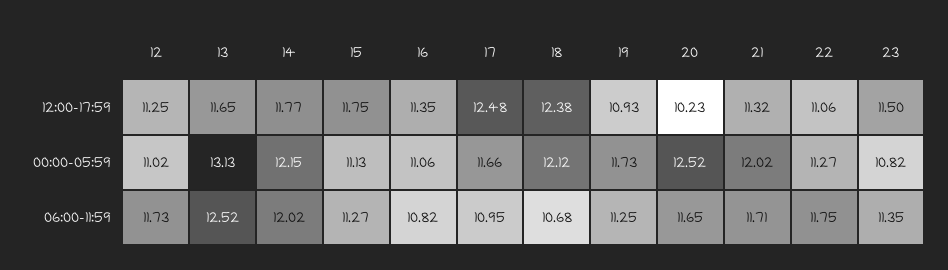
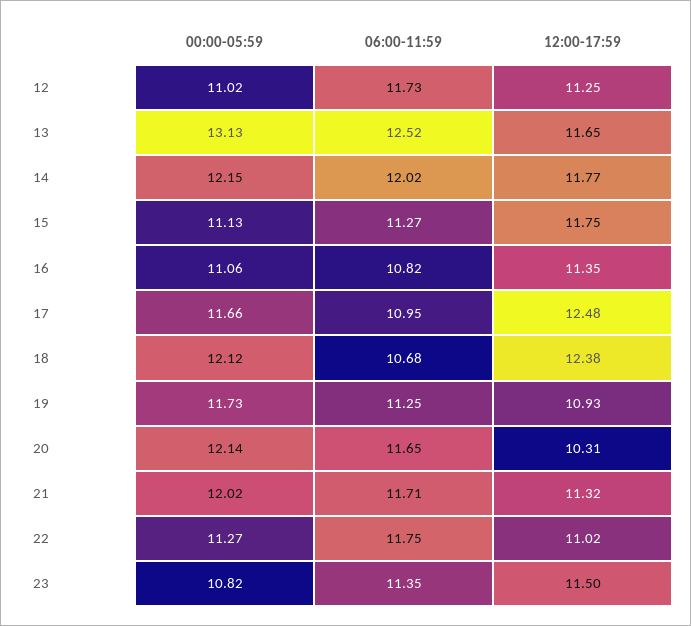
  {
    "12": {
      "12:00-17:59": 11.25,
      "00:00-05:59": 11.02,
      "06:00-11:59": 11.73
    },
    "13": {
      "12:00-17:59": 11.65,
      "00:00-05:59": 13.13,
      "06:00-11:59": 12.52
    },
    "14": {
      "12:00-17:59": 11.77,
      "00:00-05:59": 12.15,
      "06:00-11:59": 12.02
    },
    "15": {
      "12:00-17:59": 11.75,
      "00:00-05:59": 11.13,
      "06:00-11:59": 11.27
    },
    "16": {
      "12:00-17:59": 11.35,
      "00:00-05:59": 11.06,
      "06:00-11:59": 10.82
    },
    "17": {
      "12:00-17:59": 12.48,
      "00:00-05:59": 11.66,
      "06:00-11:59": 10.95
    },
    "18": {
      "12:00-17:59": 12.38,
      "00:00-05:59": 12.12,
      "06:00-11:59": 10.68
    },
    "19": {
      "12:00-17:59": 10.93,
      "00:00-05:59": 11.73,
      "06:00-11:59": 11.25
    },
    "20": {
-     "12:00-17:59": 10.23,
+     "12:00-17:59": 10.31,
-     "00:00-05:59": 12.52,
+     "00:00-05:59": 12.14,
      "06:00-11:59": 11.65
    },
    "21": {
      "12:00-17:59": 11.32,
      "00:00-05:59": 12.02,
      "06:00-11:59": 11.71
    },
    "22": {
-     "12:00-17:59": 11.06,
+     "12:00-17:59": 11.02,
      "00:00-05:59": 11.27,
      "06:00-11:59": 11.75
    },
    "23": {
      "12:00-17:59": 11.5,
      "00:00-05:59": 10.82,
      "06:00-11:59": 11.35
    }
  }

